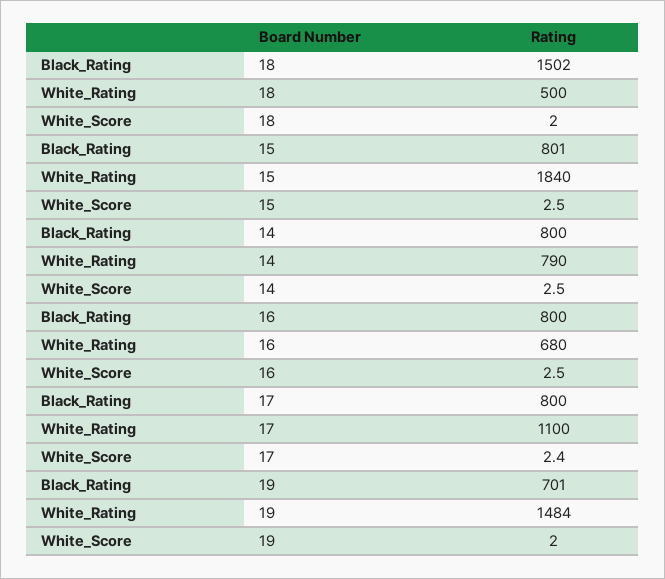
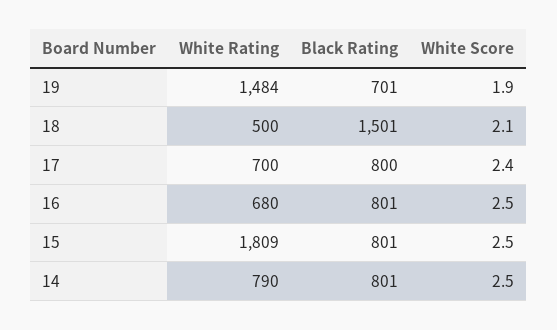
  {
    "Black_Rating": {
-     "18": 1502,
+     "18": 1501,
      "15": 801,
-     "14": 800,
+     "14": 801,
-     "16": 800,
+     "16": 801,
      "17": 800,
      "19": 701
    },
    "White_Rating": {
      "18": 500,
-     "15": 1840,
+     "15": 1809,
      "14": 790,
      "16": 680,
-     "17": 1100,
+     "17": 700,
      "19": 1484
    },
    "White_Score": {
-     "18": 2,
+     "18": 2.1,
      "15": 2.5,
      "14": 2.5,
      "16": 2.5,
      "17": 2.4,
-     "19": 2
+     "19": 1.9
    }
  }

